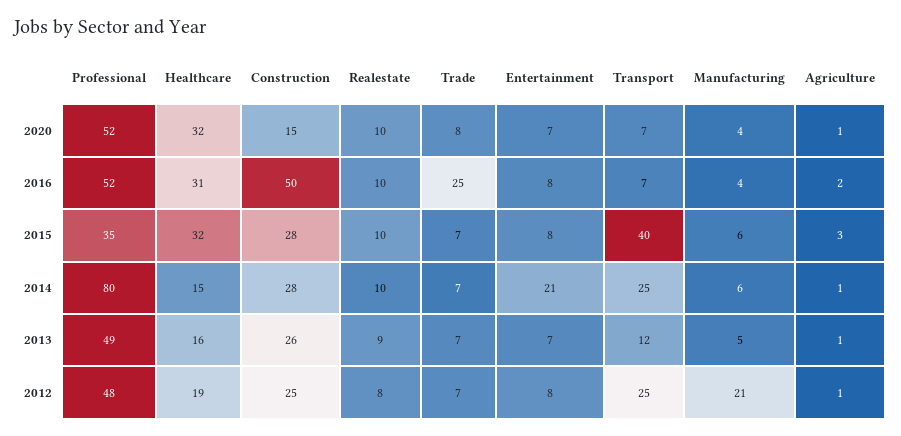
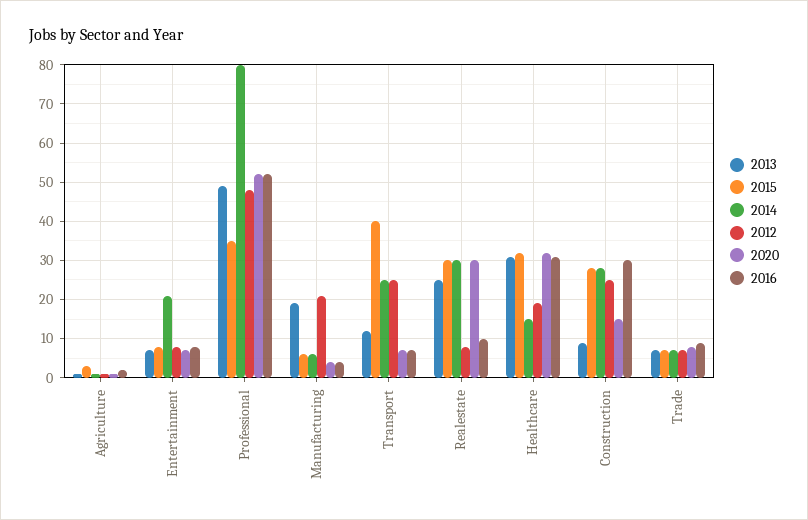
  {
    "2020": {
      "Professional": 52,
      "Healthcare": 32,
      "Construction": 15,
-     "Realestate": 10,
+     "Realestate": 30,
      "Trade": 8,
      "Entertainment": 7,
      "Transport": 7,
      "Manufacturing": 4,
      "Agriculture": 1
    },
    "2016": {
      "Professional": 52,
      "Healthcare": 31,
-     "Construction": 50,
+     "Construction": 30,
      "Realestate": 10,
-     "Trade": 25,
+     "Trade": 10,
      "Entertainment": 8,
      "Transport": 7,
      "Manufacturing": 4,
      "Agriculture": 2
    },
    "2015": {
      "Professional": 35,
      "Healthcare": 32,
      "Construction": 28,
-     "Realestate": 10,
+     "Realestate": 30,
      "Trade": 7,
      "Entertainment": 8,
      "Transport": 40,
      "Manufacturing": 6,
      "Agriculture": 3
    },
    "2014": {
      "Professional": 80,
      "Healthcare": 15,
      "Construction": 28,
-     "Realestate": 10,
+     "Realestate": 30,
      "Trade": 7,
      "Entertainment": 21,
      "Transport": 25,
      "Manufacturing": 6,
      "Agriculture": 1
    },
    "2013": {
      "Professional": 49,
-     "Healthcare": 16,
+     "Healthcare": 30,
-     "Construction": 26,
+     "Construction": 10,
-     "Realestate": 9,
+     "Realestate": 25,
      "Trade": 7,
      "Entertainment": 7,
      "Transport": 12,
-     "Manufacturing": 5,
+     "Manufacturing": 20,
      "Agriculture": 1
    },
    "2012": {
      "Professional": 48,
      "Healthcare": 19,
      "Construction": 25,
      "Realestate": 8,
      "Trade": 7,
      "Entertainment": 8,
      "Transport": 25,
      "Manufacturing": 21,
      "Agriculture": 1
    }
  }

